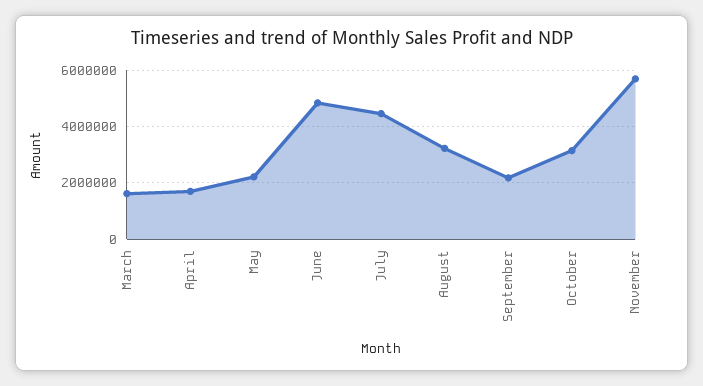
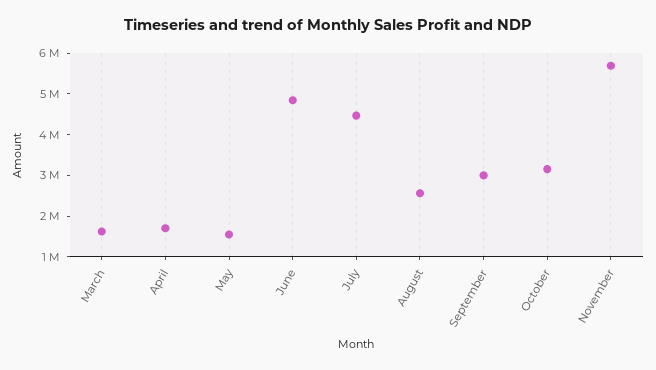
  {
    "March": 1600000,
    "April": 1800000,
-   "May": 2250000,
+   "May": 1600000,
    "June": 4800000,
    "July": 4400000,
-   "August": 3250000,
+   "August": 2600000,
-   "September": 2250000,
+   "September": 3000000,
    "October": 3200000,
    "November": 5600000
  }

